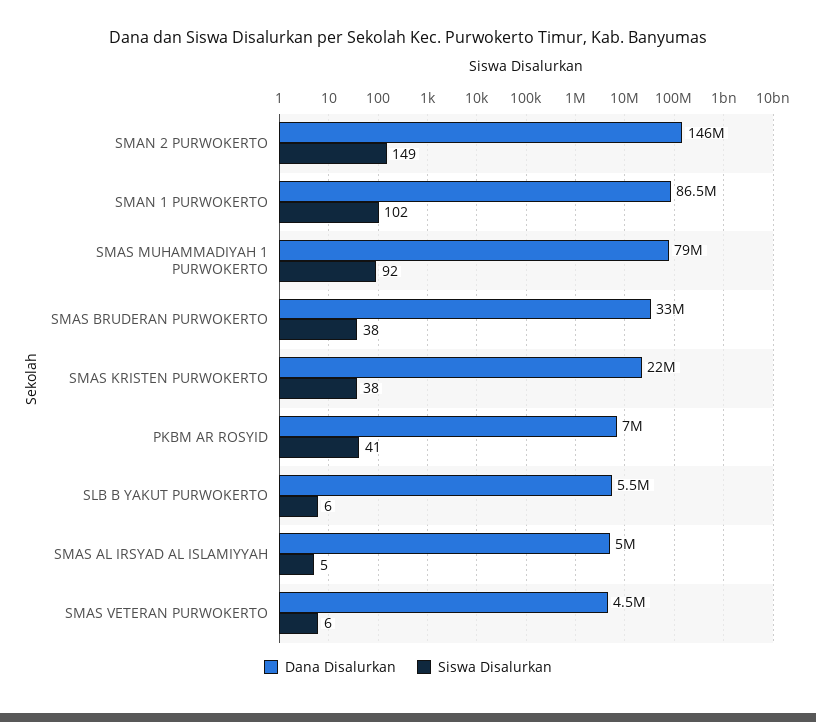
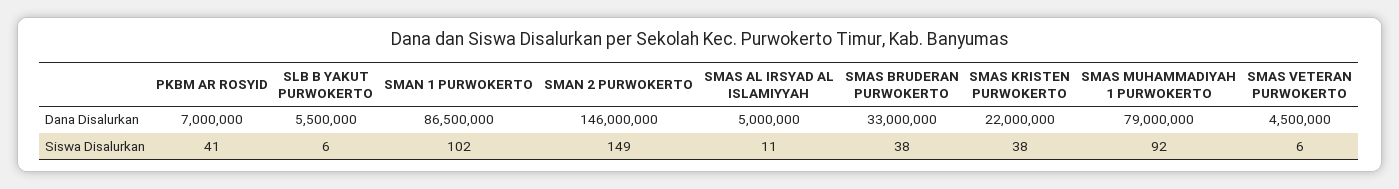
  {
    "Dana Disalurkan": {
      "SMAN 2 PURWOKERTO": 146000000,
      "SMAN 1 PURWOKERTO": 86500000,
      "SMAS MUHAMMADIYAH 1 PURWOKERTO": 79000000,
      "SMAS BRUDERAN PURWOKERTO": 33000000,
      "SMAS KRISTEN PURWOKERTO": 22000000,
      "PKBM AR ROSYID": 7000000,
      "SLB B YAKUT PURWOKERTO": 5500000,
      "SMAS AL IRSYAD AL ISLAMIYYAH": 5000000,
      "SMAS VETERAN PURWOKERTO": 4500000
    },
    "Siswa Disalurkan": {
      "SMAN 2 PURWOKERTO": 149,
      "SMAN 1 PURWOKERTO": 102,
      "SMAS MUHAMMADIYAH 1 PURWOKERTO": 92,
      "SMAS BRUDERAN PURWOKERTO": 38,
      "SMAS KRISTEN PURWOKERTO": 38,
      "PKBM AR ROSYID": 41,
      "SLB B YAKUT PURWOKERTO": 6,
-     "SMAS AL IRSYAD AL ISLAMIYYAH": 5,
+     "SMAS AL IRSYAD AL ISLAMIYYAH": 11,
      "SMAS VETERAN PURWOKERTO": 6
    }
  }

